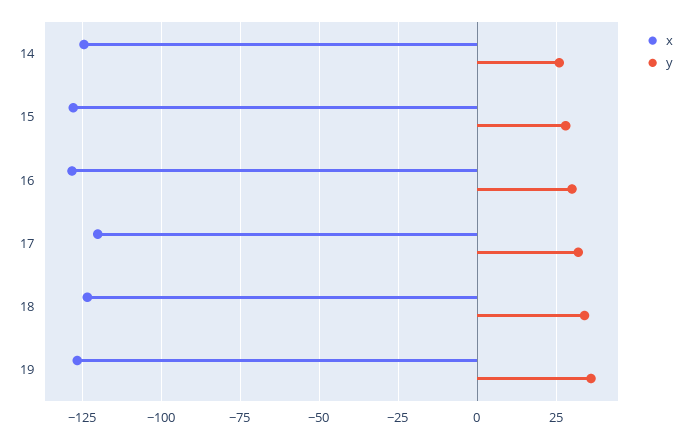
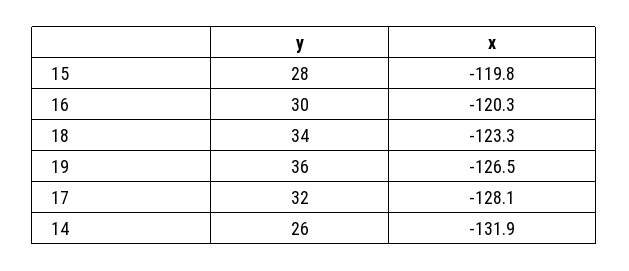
  {
    "x": {
-     "14": -125,
+     "14": -131.9,
-     "15": -127.5,
+     "15": -119.8,
-     "16": -127.5,
+     "16": -120.3,
-     "17": -120,
+     "17": -128.1,
      "18": -123.3,
      "19": -126.5
    },
    "y": {
      "14": 26,
      "15": 28,
      "16": 30,
      "17": 32,
      "18": 34,
      "19": 36
    }
  }

